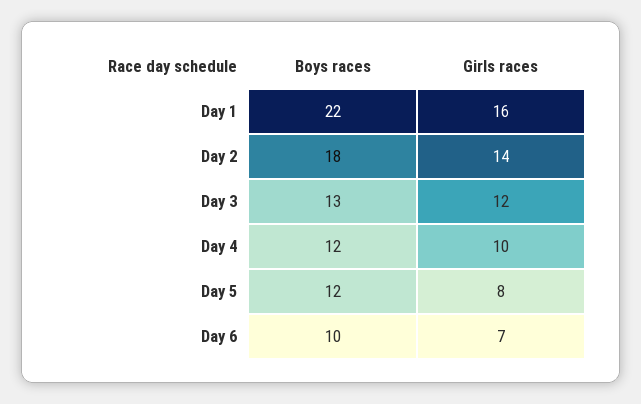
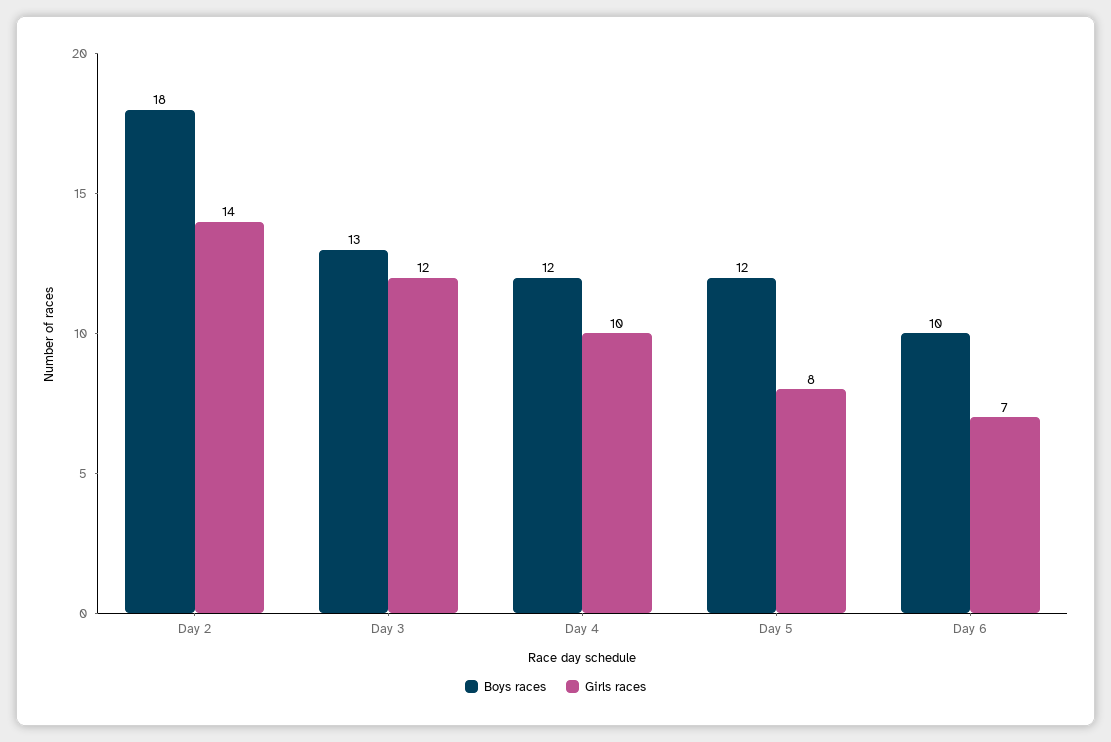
  {
    "Boys races": {
-     "Day 1": 22,
      "Day 2": 18,
      "Day 3": 13,
      "Day 4": 12,
      "Day 5": 12,
      "Day 6": 10
    },
    "Girls races": {
-     "Day 1": 16,
      "Day 2": 14,
      "Day 3": 12,
      "Day 4": 10,
      "Day 5": 8,
      "Day 6": 7
    }
  }

